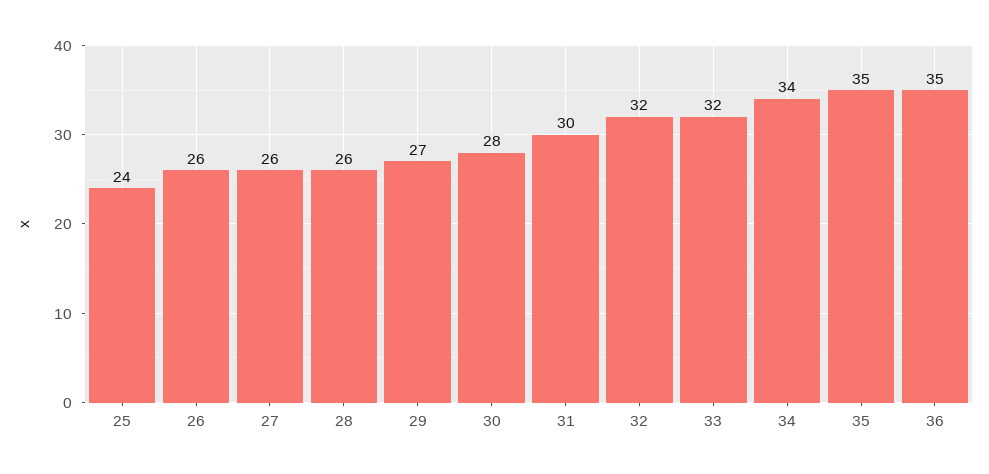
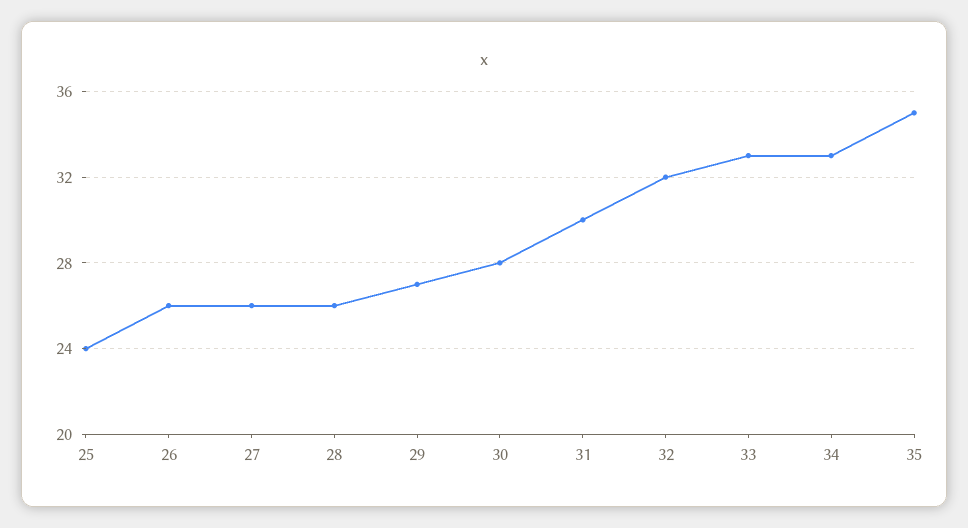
  {
    "25": 24,
    "26": 26,
    "27": 26,
    "28": 26,
    "29": 27,
    "30": 28,
    "31": 30,
    "32": 32,
-   "33": 32,
+   "33": 33,
-   "34": 34,
+   "34": 33,
-   "35": 35,
+   "35": 35
-   "36": 35
  }

